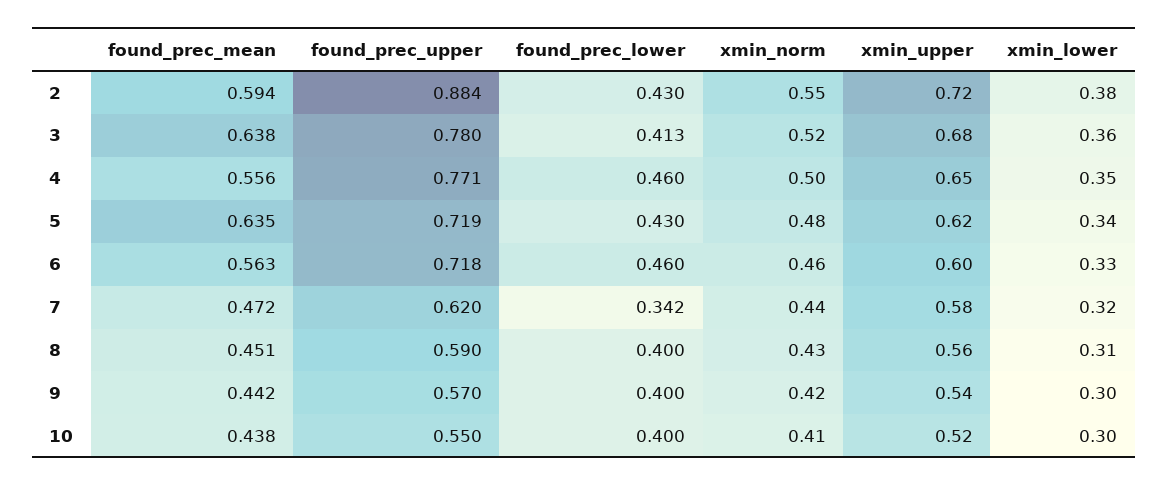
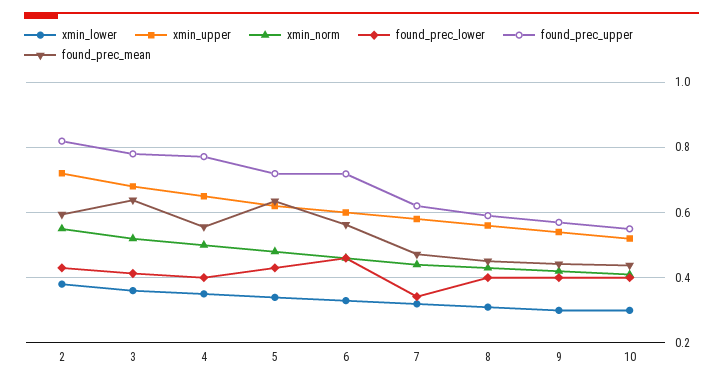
  {
    "found_prec_mean": {
      "2": 0.594,
      "3": 0.638,
      "4": 0.556,
      "5": 0.635,
      "6": 0.563,
      "7": 0.472,
      "8": 0.451,
      "9": 0.442,
      "10": 0.438
    },
    "found_prec_upper": {
-     "2": 0.884,
+     "2": 0.82,
      "3": 0.78,
      "4": 0.771,
      "5": 0.719,
      "6": 0.718,
      "7": 0.62,
      "8": 0.59,
      "9": 0.57,
      "10": 0.55
    },
    "found_prec_lower": {
      "2": 0.43,
      "3": 0.413,
-     "4": 0.46,
+     "4": 0.4,
      "5": 0.43,
      "6": 0.46,
      "7": 0.342,
      "8": 0.4,
      "9": 0.4,
      "10": 0.4
    },
    "xmin_norm": {
      "2": 0.55,
      "3": 0.52,
      "4": 0.5,
      "5": 0.48,
      "6": 0.46,
      "7": 0.44,
      "8": 0.43,
      "9": 0.42,
      "10": 0.41
    },
    "xmin_upper": {
      "2": 0.72,
      "3": 0.68,
      "4": 0.65,
      "5": 0.62,
      "6": 0.6,
      "7": 0.58,
      "8": 0.56,
      "9": 0.54,
      "10": 0.52
    },
    "xmin_lower": {
      "2": 0.38,
      "3": 0.36,
      "4": 0.35,
      "5": 0.34,
      "6": 0.33,
      "7": 0.32,
      "8": 0.31,
      "9": 0.3,
      "10": 0.3
    }
  }

